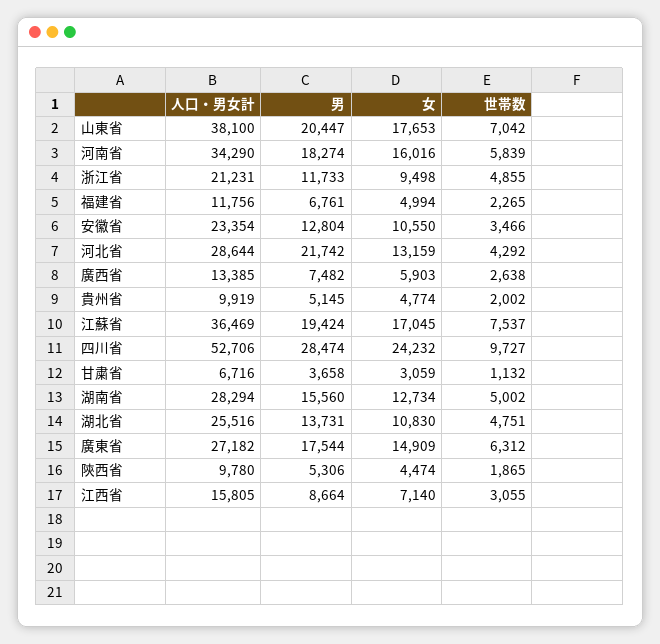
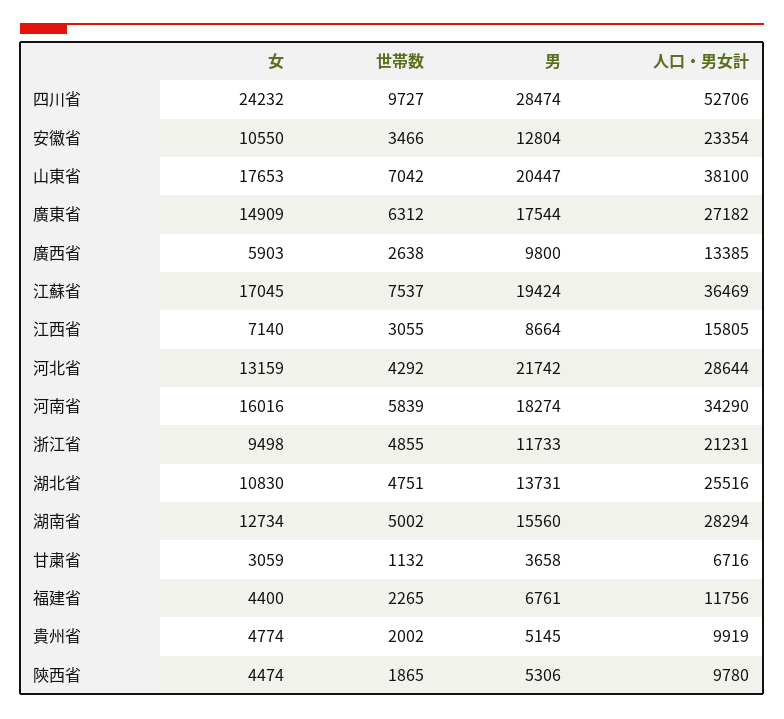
  {
    "人口・男女計": {
      "山東省": 38100,
      "河南省": 34290,
      "浙江省": 21231,
      "福建省": 11756,
      "安徽省": 23354,
      "河北省": 28644,
      "廣西省": 13385,
      "貴州省": 9919,
      "江蘇省": 36469,
      "四川省": 52706,
      "甘粛省": 6716,
      "湖南省": 28294,
      "湖北省": 25516,
      "廣東省": 27182,
      "陝西省": 9780,
      "江西省": 15805
    },
    "男": {
      "山東省": 20447,
      "河南省": 18274,
      "浙江省": 11733,
      "福建省": 6761,
      "安徽省": 12804,
      "河北省": 21742,
-     "廣西省": 7482,
+     "廣西省": 9800,
      "貴州省": 5145,
      "江蘇省": 19424,
      "四川省": 28474,
      "甘粛省": 3658,
      "湖南省": 15560,
      "湖北省": 13731,
      "廣東省": 17544,
      "陝西省": 5306,
      "江西省": 8664
    },
    "女": {
      "山東省": 17653,
      "河南省": 16016,
      "浙江省": 9498,
-     "福建省": 4994,
+     "福建省": 4400,
      "安徽省": 10550,
      "河北省": 13159,
      "廣西省": 5903,
      "貴州省": 4774,
      "江蘇省": 17045,
      "四川省": 24232,
      "甘粛省": 3059,
      "湖南省": 12734,
      "湖北省": 10830,
      "廣東省": 14909,
      "陝西省": 4474,
      "江西省": 7140
    },
    "世帯数": {
      "山東省": 7042,
      "河南省": 5839,
      "浙江省": 4855,
      "福建省": 2265,
      "安徽省": 3466,
      "河北省": 4292,
      "廣西省": 2638,
      "貴州省": 2002,
      "江蘇省": 7537,
      "四川省": 9727,
      "甘粛省": 1132,
      "湖南省": 5002,
      "湖北省": 4751,
      "廣東省": 6312,
      "陝西省": 1865,
      "江西省": 3055
    }
  }

